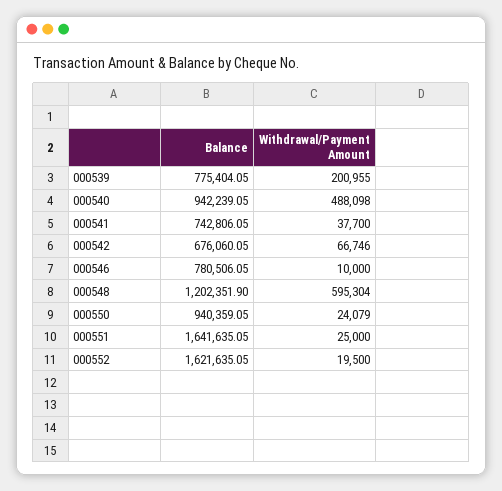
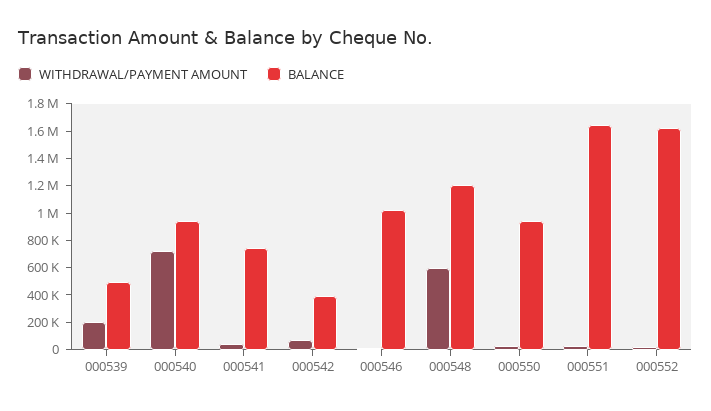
  {
    "Balance": {
-     "000539": 775404.05,
+     "000539": 500000,
      "000540": 942239.05,
      "000541": 742806.05,
-     "000542": 676060.05,
+     "000542": 400000,
-     "000546": 780506.05,
+     "000546": 1000000,
      "000548": 1202351.9,
      "000550": 940359.05,
      "000551": 1641635.05,
      "000552": 1621635.05
    },
    "Withdrawal/Payment Amount": {
      "000539": 200955,
-     "000540": 488098,
+     "000540": 700000,
      "000541": 37700,
      "000542": 66746,
      "000546": 10000,
      "000548": 595304,
      "000550": 24079,
      "000551": 25000,
      "000552": 19500
    }
  }

